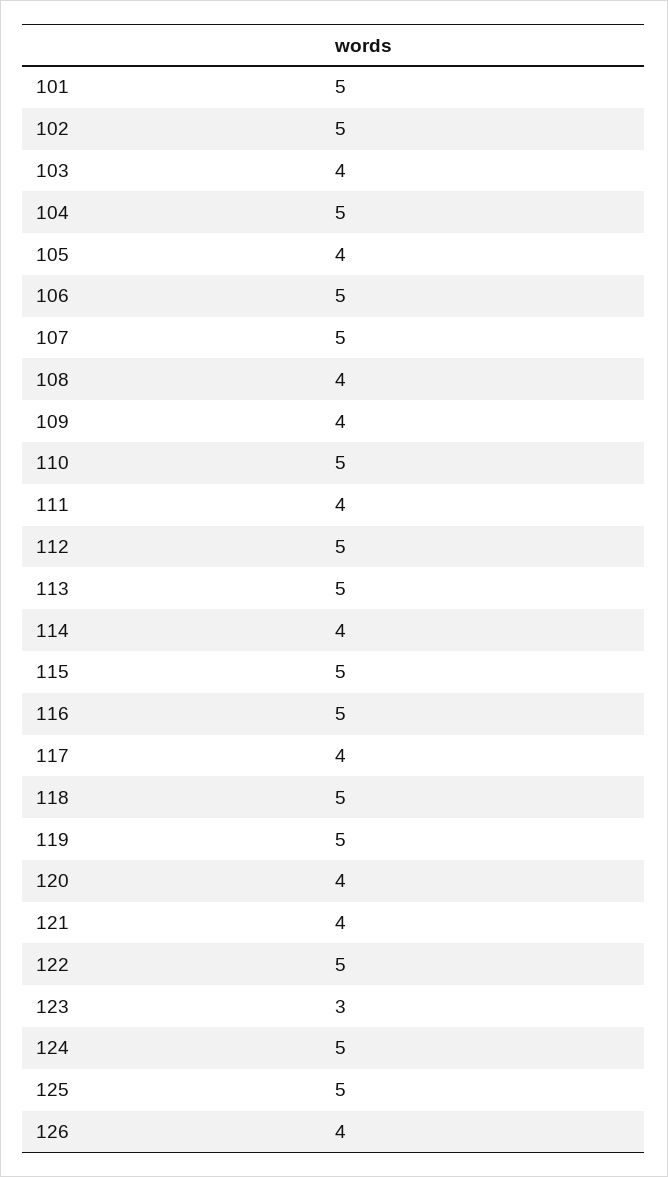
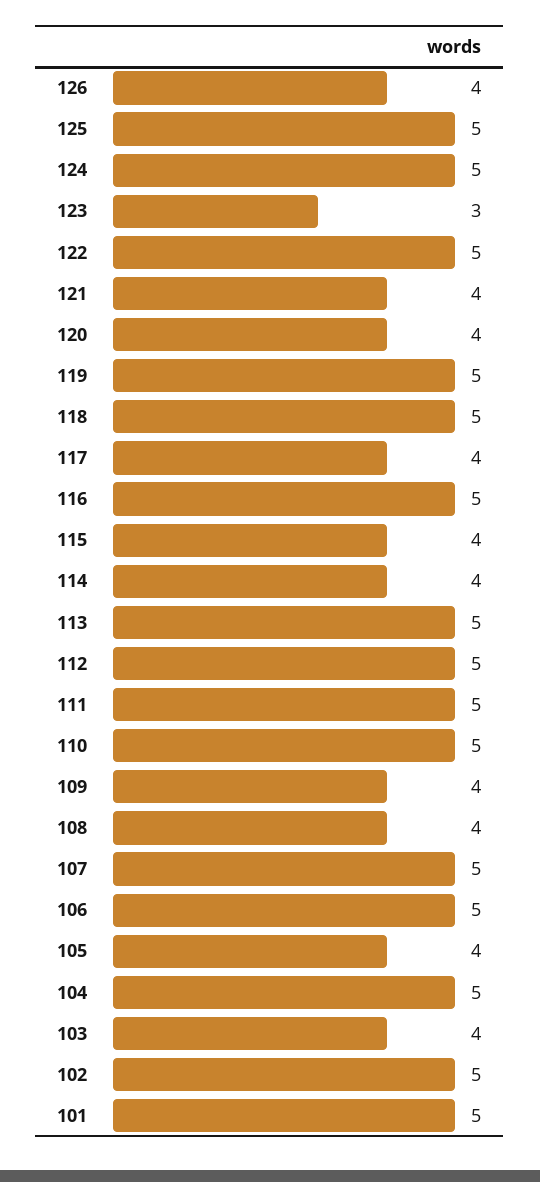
  {
    "101": 5,
    "102": 5,
    "103": 4,
    "104": 5,
    "105": 4,
    "106": 5,
    "107": 5,
    "108": 4,
    "109": 4,
    "110": 5,
-   "111": 4,
+   "111": 5,
    "112": 5,
    "113": 5,
    "114": 4,
-   "115": 5,
+   "115": 4,
    "116": 5,
    "117": 4,
    "118": 5,
    "119": 5,
    "120": 4,
    "121": 4,
    "122": 5,
    "123": 3,
    "124": 5,
    "125": 5,
    "126": 4
  }

